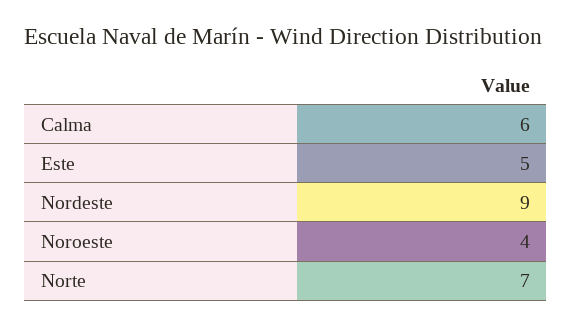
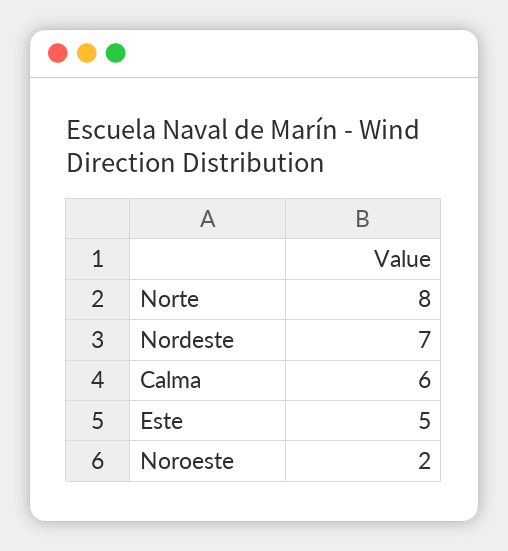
  {
    "Calma": 6,
    "Este": 5,
-   "Nordeste": 9,
+   "Nordeste": 7,
-   "Noroeste": 4,
+   "Noroeste": 2,
-   "Norte": 7
+   "Norte": 8
  }

